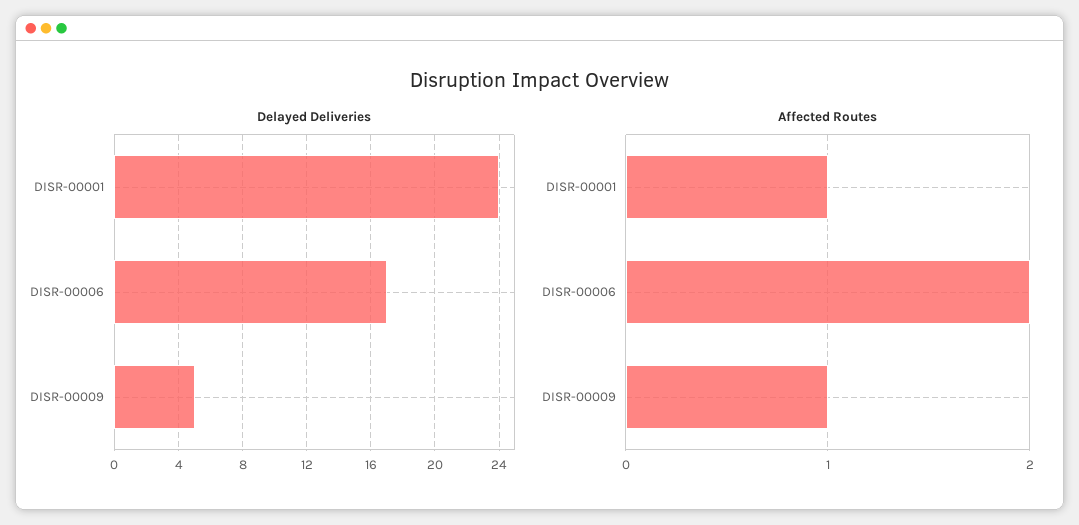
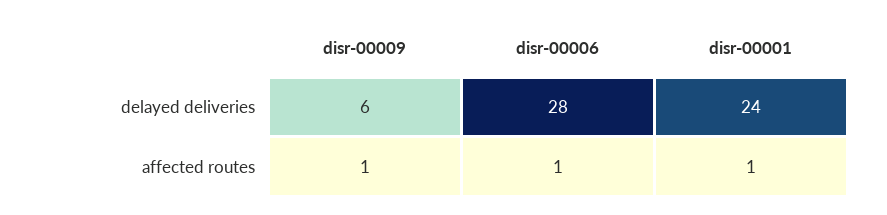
  {
    "Delayed Deliveries": {
      "DISR-00001": 24,
-     "DISR-00006": 17,
+     "DISR-00006": 28,
-     "DISR-00009": 5
+     "DISR-00009": 6
    },
    "Affected Routes": {
      "DISR-00001": 1,
-     "DISR-00006": 2,
+     "DISR-00006": 1,
      "DISR-00009": 1
    }
  }

